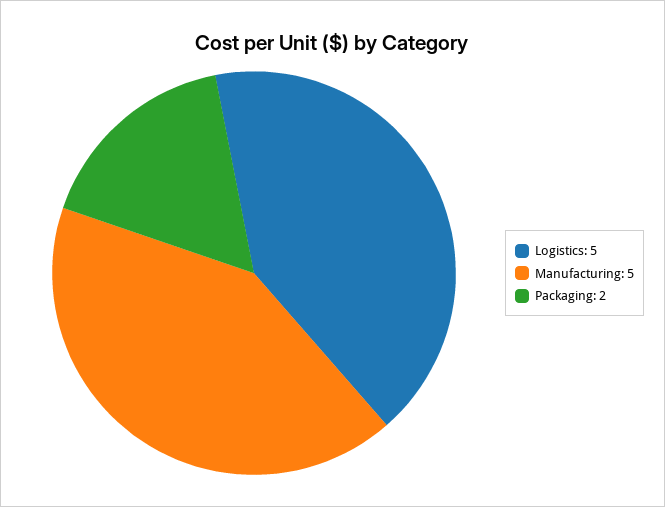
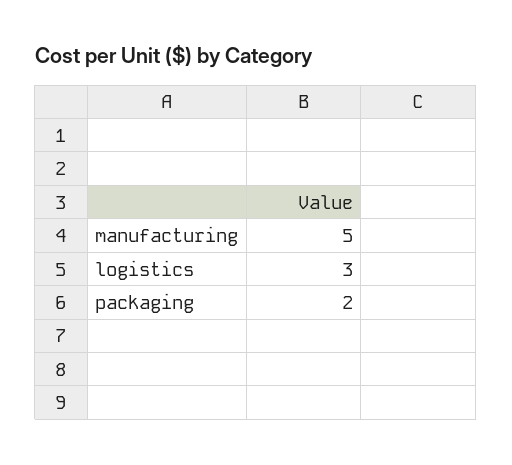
  {
-   "Logistics": 5,
+   "Logistics": 3,
    "Manufacturing": 5,
    "Packaging": 2
  }

